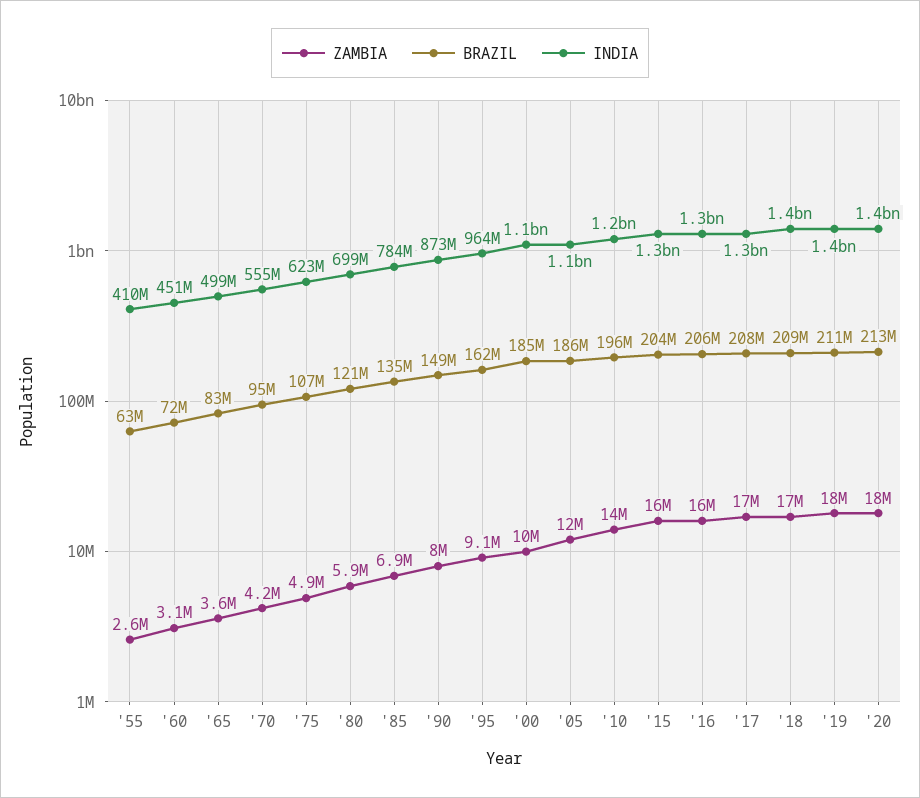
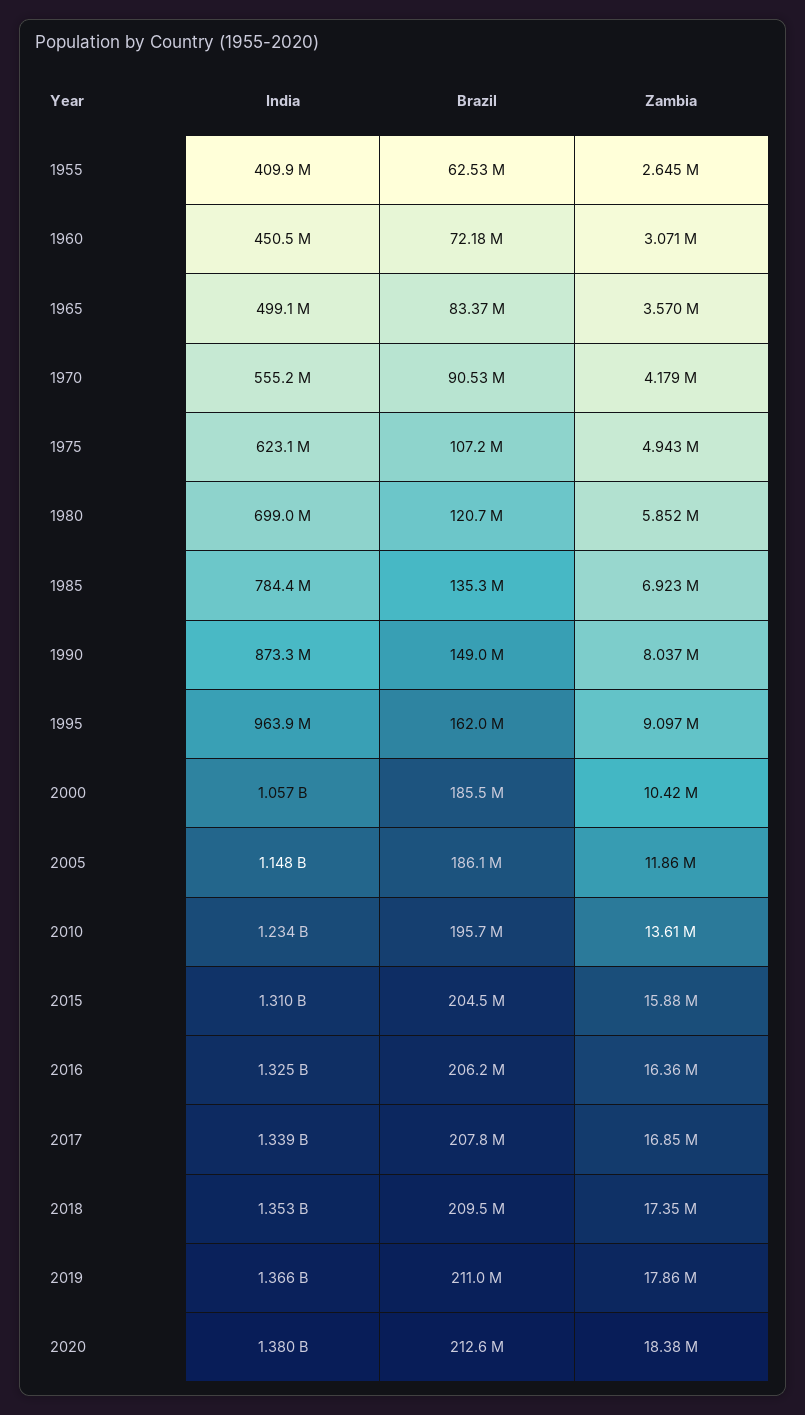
  {
    "ZAMBIA": {
      "'55": 2645000,
      "'60": 3071000,
      "'65": 3570000,
      "'70": 4179000,
      "'75": 4943000,
      "'80": 5852000,
      "'85": 6923000,
      "'90": 8037000,
      "'95": 9097000,
      "'00": 10420000,
      "'05": 11860000,
      "'10": 13610000,
      "'15": 15880000,
      "'16": 16360000,
      "'17": 16850000,
      "'18": 17350000,
      "'19": 17860000,
      "'20": 18380000
    },
    "BRAZIL": {
      "'55": 62530000,
      "'60": 72180000,
      "'65": 83370000,
-     "'70": 95000000,
+     "'70": 90530000,
      "'75": 107200000,
      "'80": 120700000,
      "'85": 135300000,
      "'90": 149000000,
      "'95": 162000000,
      "'00": 185500000,
      "'05": 186100000,
      "'10": 195700000,
      "'15": 204500000,
      "'16": 206200000,
      "'17": 207800000,
      "'18": 209500000,
      "'19": 211000000,
      "'20": 212600000
    },
    "INDIA": {
      "'55": 409900000,
      "'60": 450500000,
      "'65": 499100000,
      "'70": 555200000,
      "'75": 623100000,
      "'80": 699000000,
      "'85": 784400000,
      "'90": 873300000,
      "'95": 963900000,
      "'00": 1057000000,
      "'05": 1148000000,
      "'10": 1234000000,
      "'15": 1310000000,
      "'16": 1325000000,
      "'17": 1339000000,
      "'18": 1353000000,
      "'19": 1366000000,
      "'20": 1380000000
    }
  }

